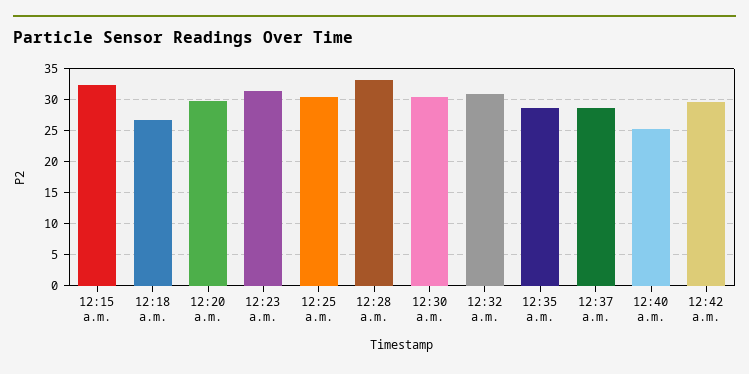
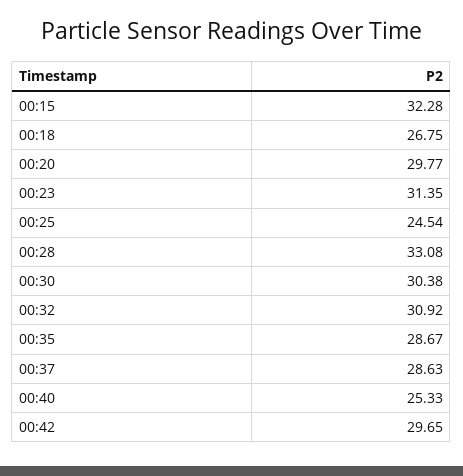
  {
    "12:15 a.m.": 32.28,
    "12:18 a.m.": 26.75,
    "12:20 a.m.": 29.77,
    "12:23 a.m.": 31.35,
-   "12:25 a.m.": 30,
+   "12:25 a.m.": 24.54,
    "12:28 a.m.": 33.08,
    "12:30 a.m.": 30.38,
    "12:32 a.m.": 30.92,
    "12:35 a.m.": 28.67,
    "12:37 a.m.": 28.63,
    "12:40 a.m.": 25.33,
    "12:42 a.m.": 29.65
  }

